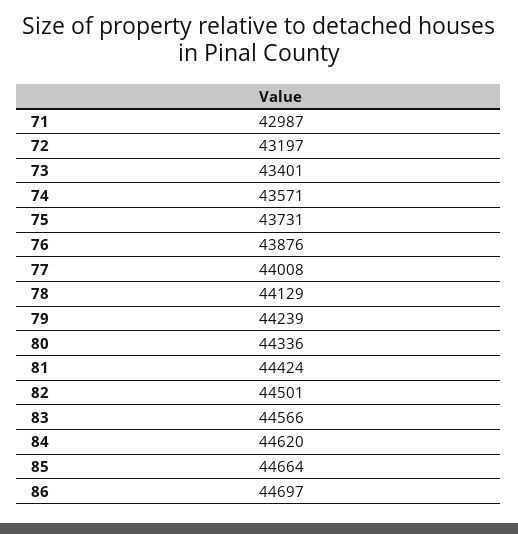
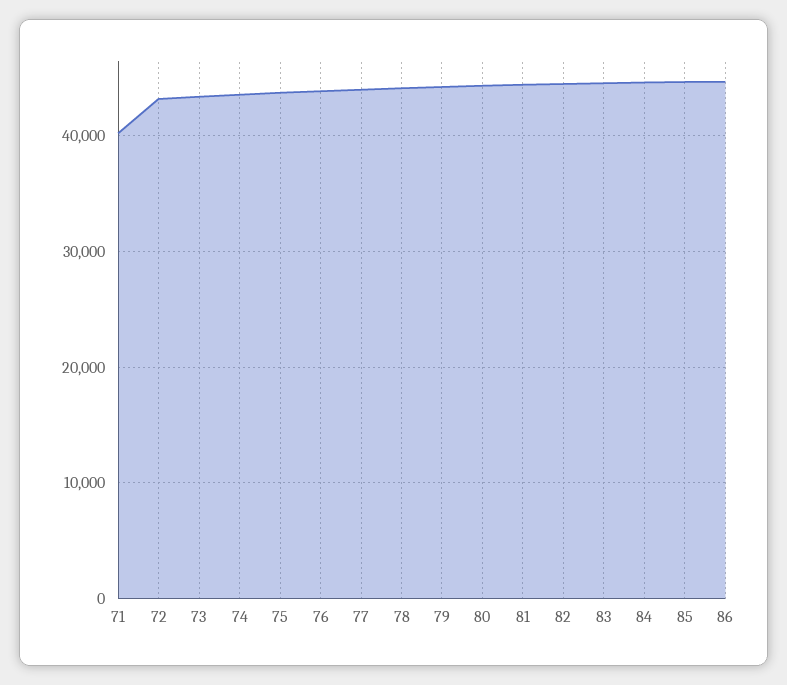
  {
-   "71": 42987,
+   "71": 40000,
    "72": 43197,
    "73": 43401,
    "74": 43571,
    "75": 43731,
    "76": 43876,
    "77": 44008,
    "78": 44129,
    "79": 44239,
    "80": 44336,
    "81": 44424,
    "82": 44501,
    "83": 44566,
    "84": 44620,
    "85": 44664,
    "86": 44697
  }

